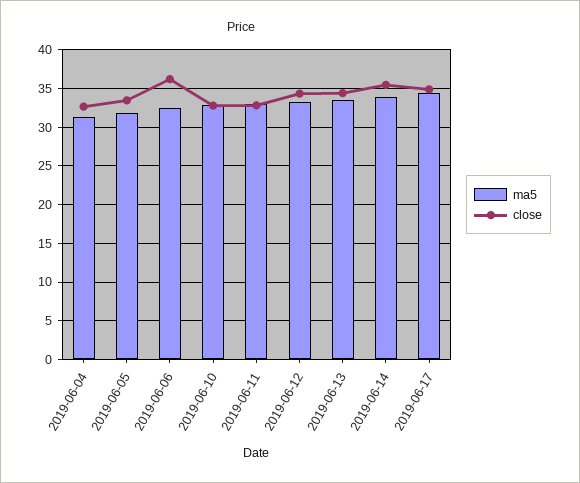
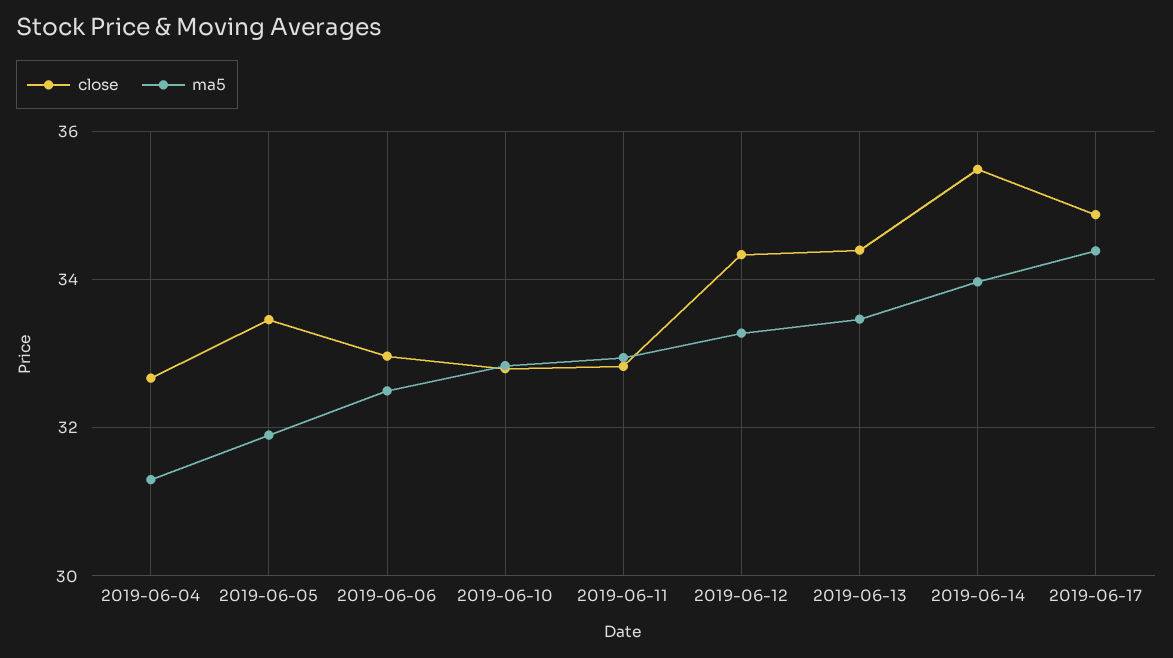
  {
    "ma5": {
      "2019-06-04": 31.4,
      "2019-06-05": 32,
      "2019-06-06": 32.6,
      "2019-06-10": 32.8,
      "2019-06-11": 33,
      "2019-06-12": 33.2,
      "2019-06-13": 33.4,
      "2019-06-14": 34,
      "2019-06-17": 34.4
    },
    "close": {
      "2019-06-04": 32.6,
      "2019-06-05": 33.4,
-     "2019-06-06": 36,
+     "2019-06-06": 33,
      "2019-06-10": 32.8,
      "2019-06-11": 32.8,
      "2019-06-12": 34.4,
      "2019-06-13": 34.4,
      "2019-06-14": 35.4,
      "2019-06-17": 34.8
    }
  }

